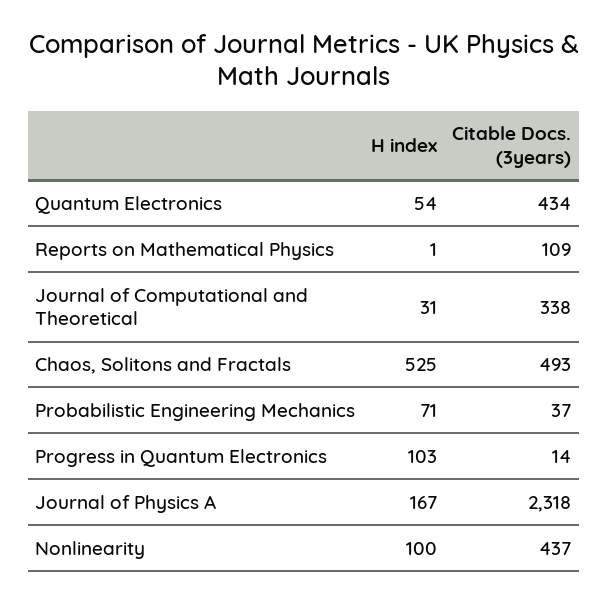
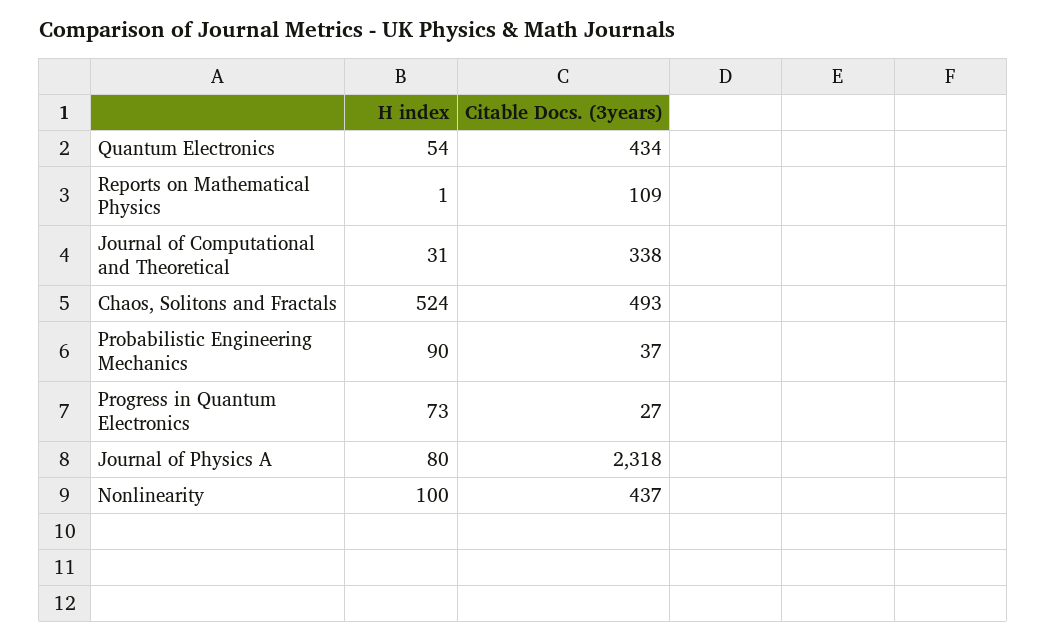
  {
    "H index": {
      "Quantum Electronics": 54,
      "Reports on Mathematical Physics": 1,
      "Journal of Computational and Theoretical": 31,
-     "Chaos, Solitons and Fractals": 525,
+     "Chaos, Solitons and Fractals": 524,
-     "Probabilistic Engineering Mechanics": 71,
+     "Probabilistic Engineering Mechanics": 90,
-     "Progress in Quantum Electronics": 103,
+     "Progress in Quantum Electronics": 73,
-     "Journal of Physics A": 167,
+     "Journal of Physics A": 80,
      "Nonlinearity": 100
    },
    "Citable Docs. (3years)": {
      "Quantum Electronics": 434,
      "Reports on Mathematical Physics": 109,
      "Journal of Computational and Theoretical": 338,
      "Chaos, Solitons and Fractals": 493,
      "Probabilistic Engineering Mechanics": 37,
-     "Progress in Quantum Electronics": 14,
+     "Progress in Quantum Electronics": 27,
      "Journal of Physics A": 2318,
      "Nonlinearity": 437
    }
  }

